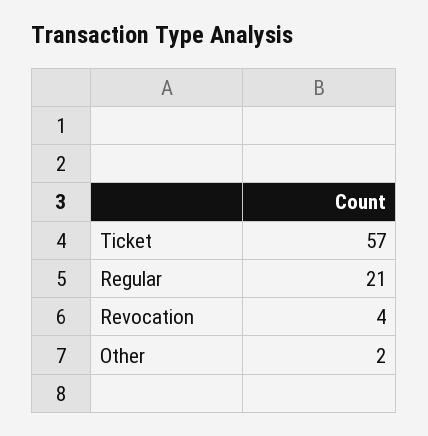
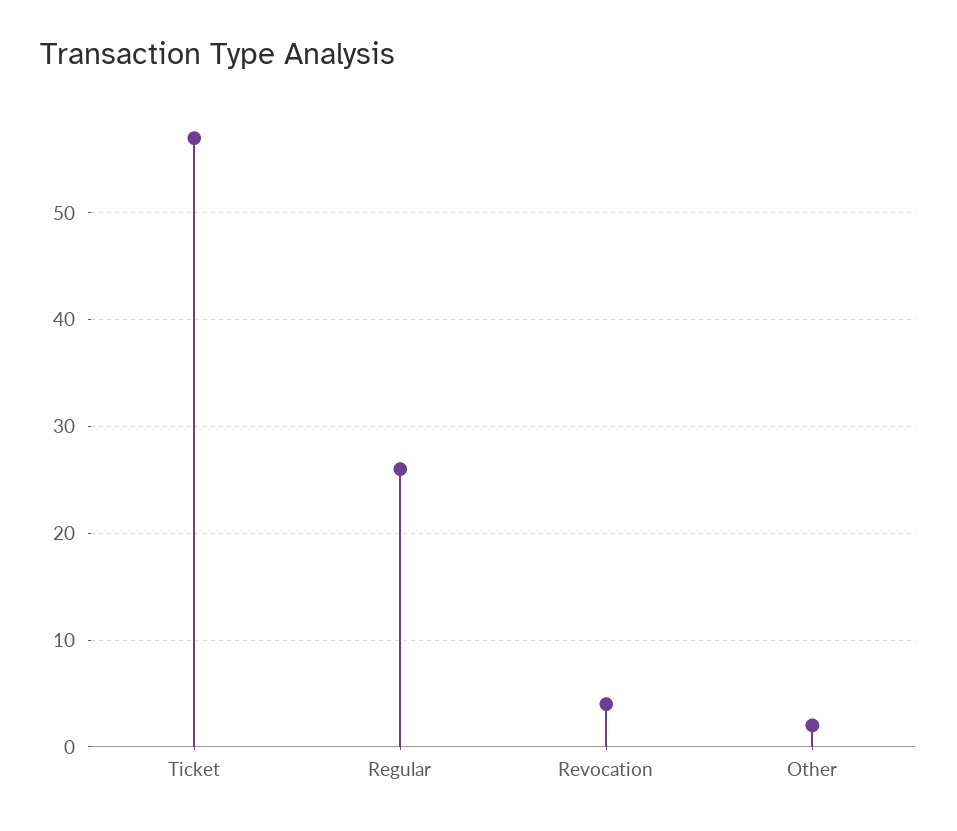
  {
    "Ticket": 57,
-   "Regular": 21,
+   "Regular": 26,
    "Revocation": 4,
    "Other": 2
  }

